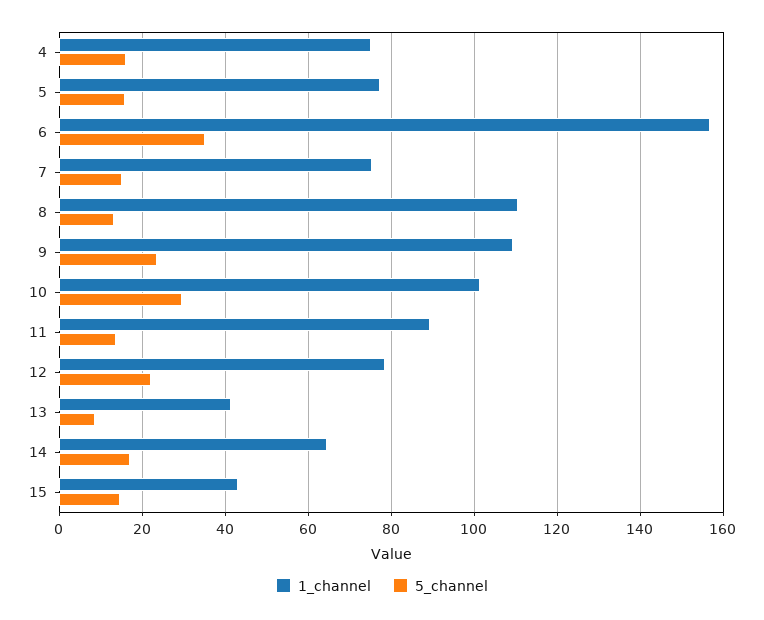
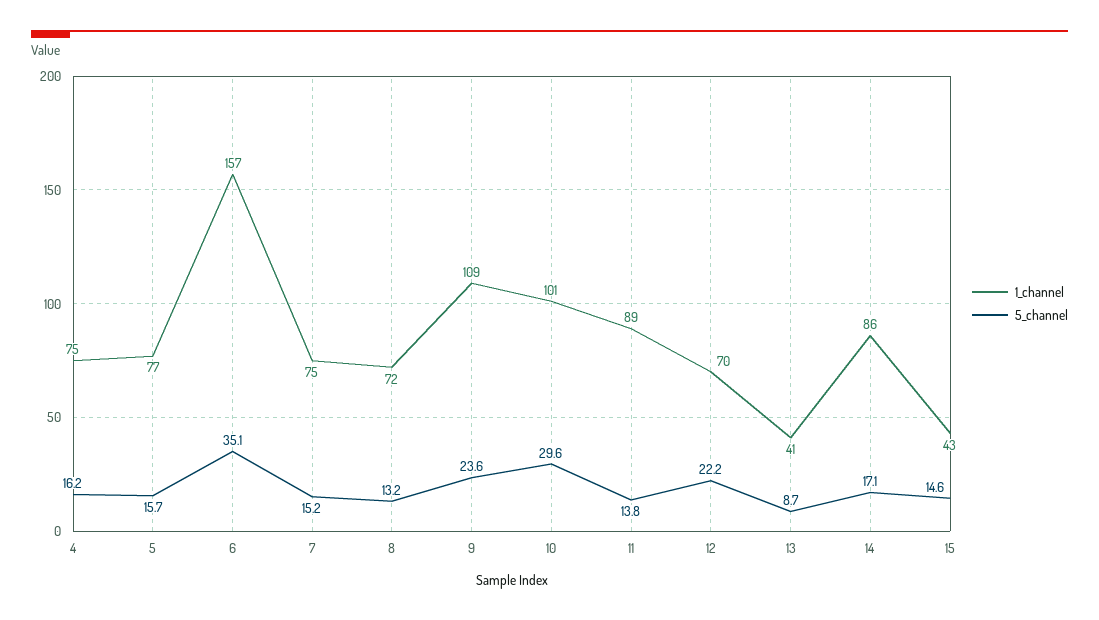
  {
    "1_channel": {
      "4": 75,
      "5": 77,
      "6": 157,
      "7": 75,
-     "8": 110,
+     "8": 72,
      "9": 109,
      "10": 101,
      "11": 89,
-     "12": 78,
+     "12": 70,
      "13": 41,
-     "14": 64,
+     "14": 86,
      "15": 43
    },
    "5_channel": {
      "4": 16.2,
      "5": 15.7,
      "6": 35.1,
      "7": 15.2,
      "8": 13.2,
      "9": 23.6,
      "10": 29.6,
      "11": 13.8,
      "12": 22.2,
      "13": 8.7,
      "14": 17.1,
      "15": 14.6
    }
  }

